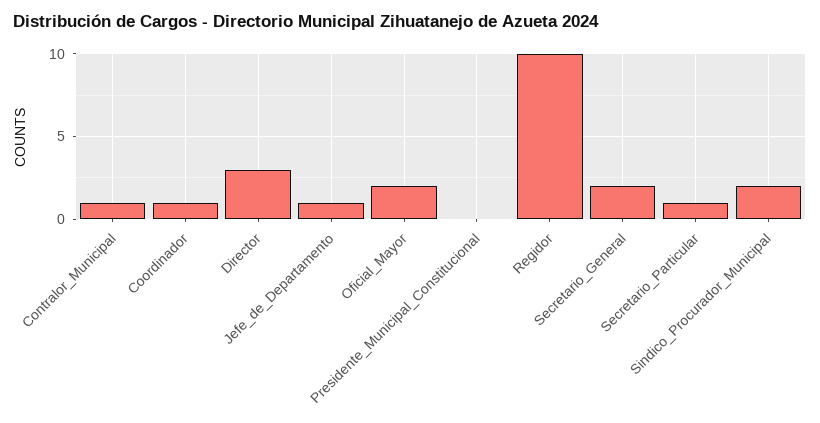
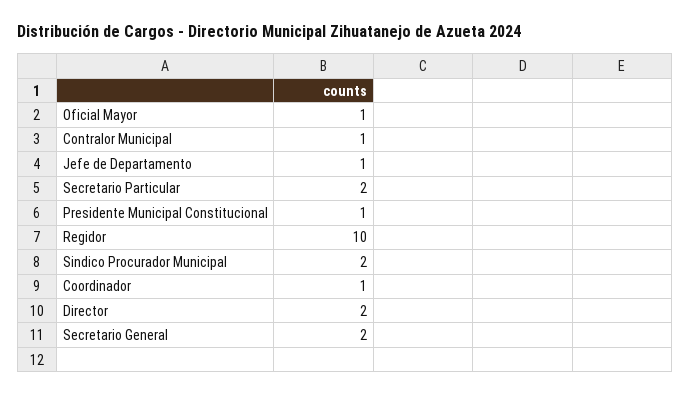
  {
    "Contralor_Municipal": 1,
    "Coordinador": 1,
-   "Director": 3,
+   "Director": 2,
    "Jefe_de_Departamento": 1,
-   "Oficial_Mayor": 2,
+   "Oficial_Mayor": 1,
-   "Presidente_Municipal_Constitucional": 0,
+   "Presidente_Municipal_Constitucional": 1,
    "Regidor": 10,
    "Secretario_General": 2,
-   "Secretario_Particular": 1,
+   "Secretario_Particular": 2,
    "Sindico_Procurador_Municipal": 2
  }

